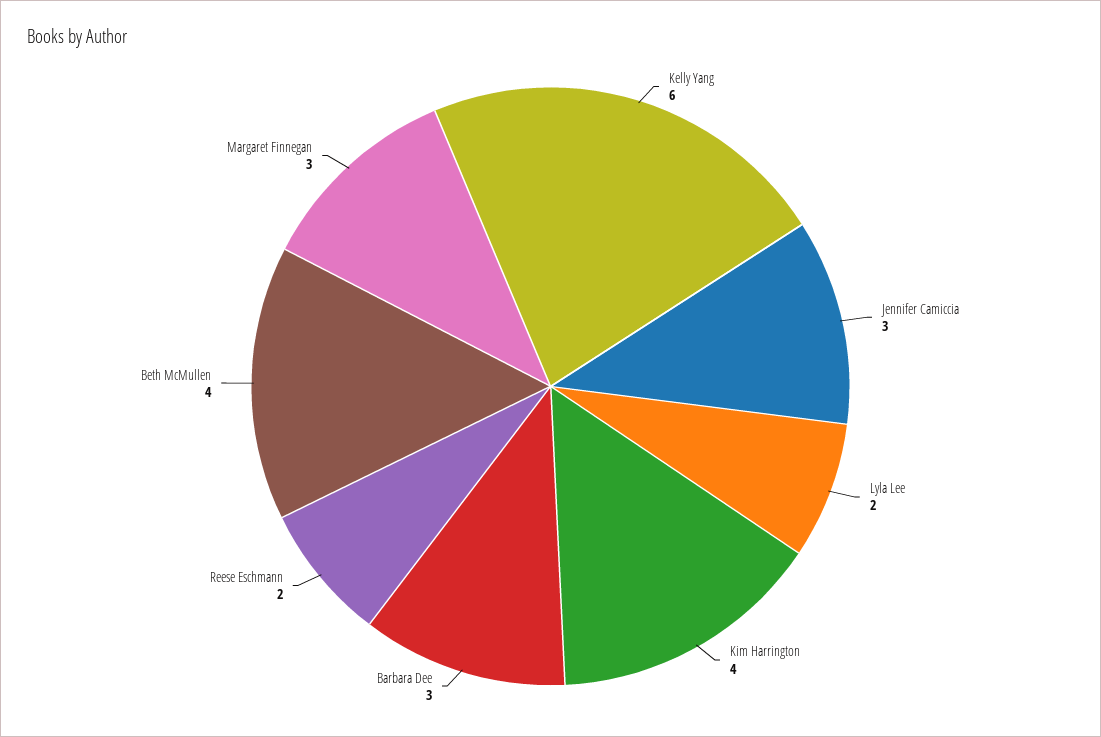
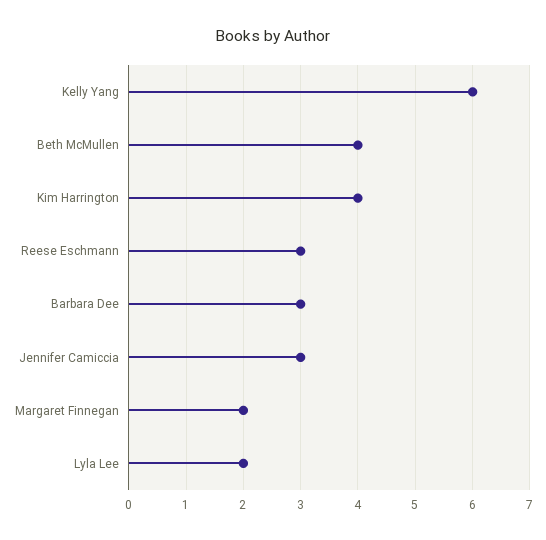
  {
    "Kelly Yang": 6,
    "Jennifer Camiccia": 3,
    "Lyla Lee": 2,
    "Kim Harrington": 4,
    "Barbara Dee": 3,
-   "Reese Eschmann": 2,
+   "Reese Eschmann": 3,
    "Beth McMullen": 4,
-   "Margaret Finnegan": 3
+   "Margaret Finnegan": 2
  }

